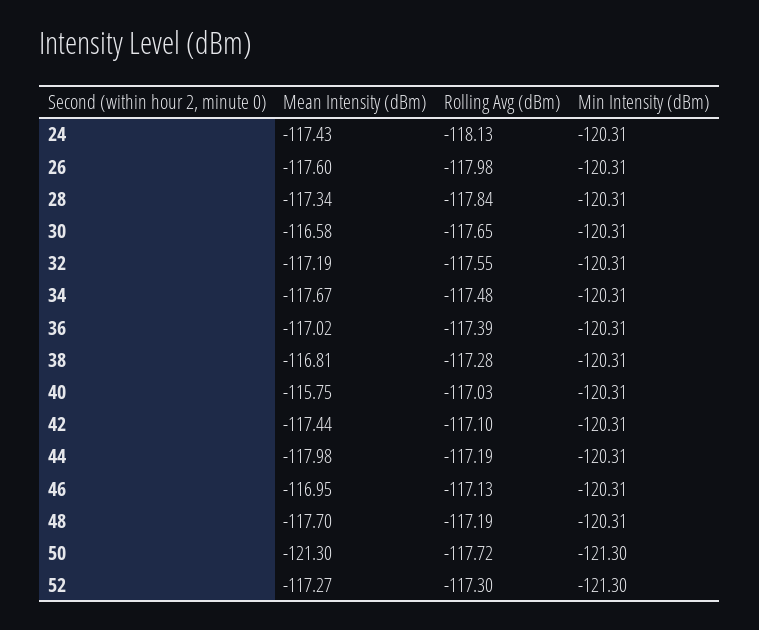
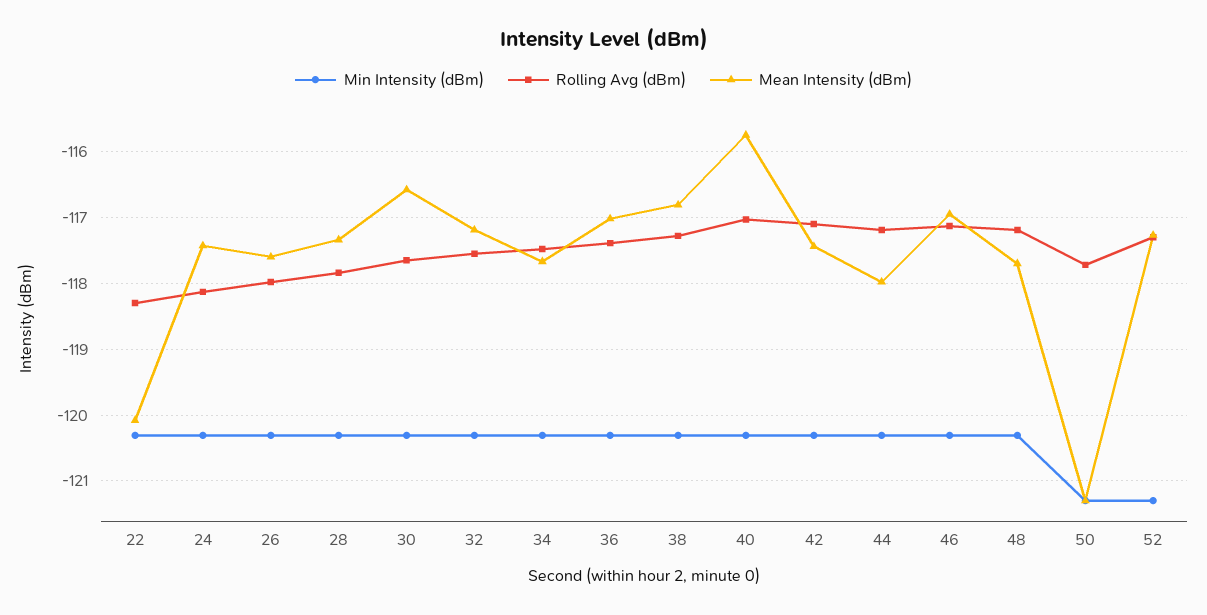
  {
    "Mean Intensity (dBm)": {
      "24": -117.43,
      "26": -117.6,
      "28": -117.34,
      "30": -116.58,
      "32": -117.19,
      "34": -117.67,
      "36": -117.02,
      "38": -116.81,
      "40": -115.75,
      "42": -117.44,
      "44": -117.98,
      "46": -116.95,
      "48": -117.7,
      "50": -121.3,
-     "52": -117.27
+     "52": -117.27,
+     "22": -120.1
    },
    "Rolling Avg (dBm)": {
      "24": -118.13,
      "26": -117.98,
      "28": -117.84,
      "30": -117.65,
      "32": -117.55,
      "34": -117.48,
      "36": -117.39,
      "38": -117.28,
      "40": -117.03,
      "42": -117.1,
      "44": -117.19,
      "46": -117.13,
      "48": -117.19,
      "50": -117.72,
-     "52": -117.3
+     "52": -117.3,
+     "22": -118.3
    },
    "Min Intensity (dBm)": {
      "24": -120.31,
      "26": -120.31,
      "28": -120.31,
      "30": -120.31,
      "32": -120.31,
      "34": -120.31,
      "36": -120.31,
      "38": -120.31,
      "40": -120.31,
      "42": -120.31,
      "44": -120.31,
      "46": -120.31,
      "48": -120.31,
      "50": -121.3,
-     "52": -121.3
+     "52": -121.3,
+     "22": -120.3
    }
  }

